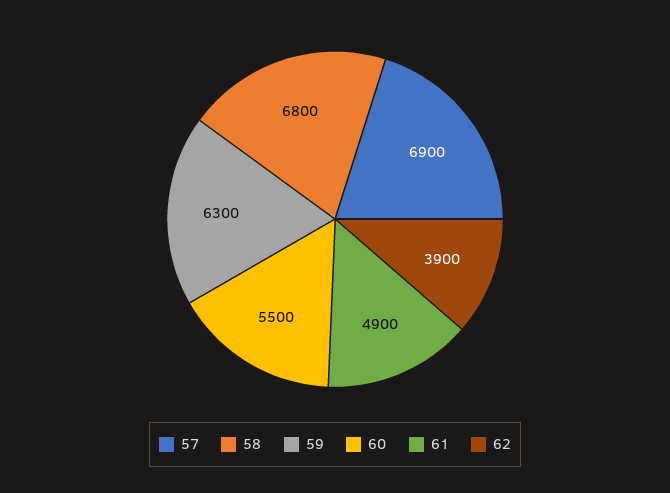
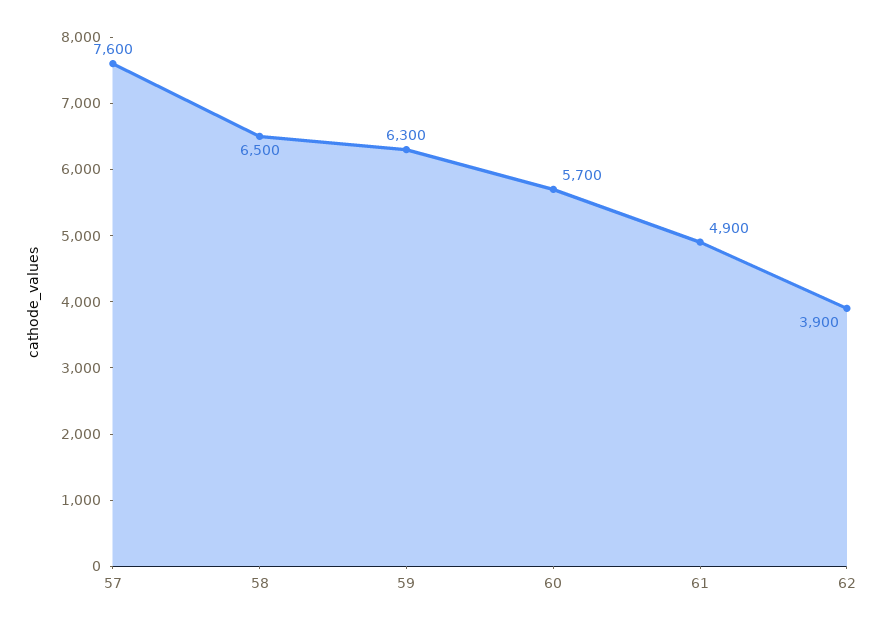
  {
-   "57": 6900,
+   "57": 7600,
-   "58": 6800,
+   "58": 6500,
    "59": 6300,
-   "60": 5500,
+   "60": 5700,
    "61": 4900,
    "62": 3900
  }

